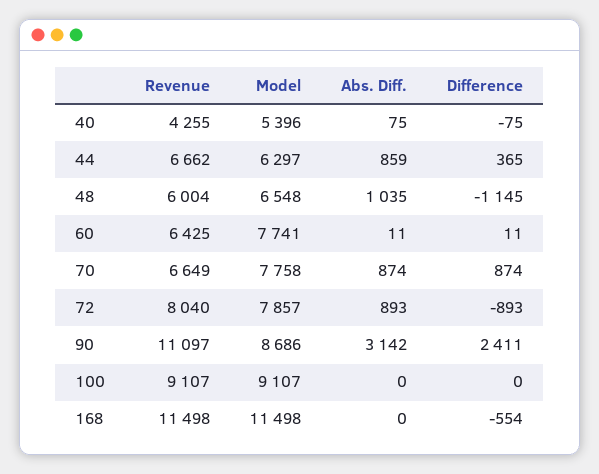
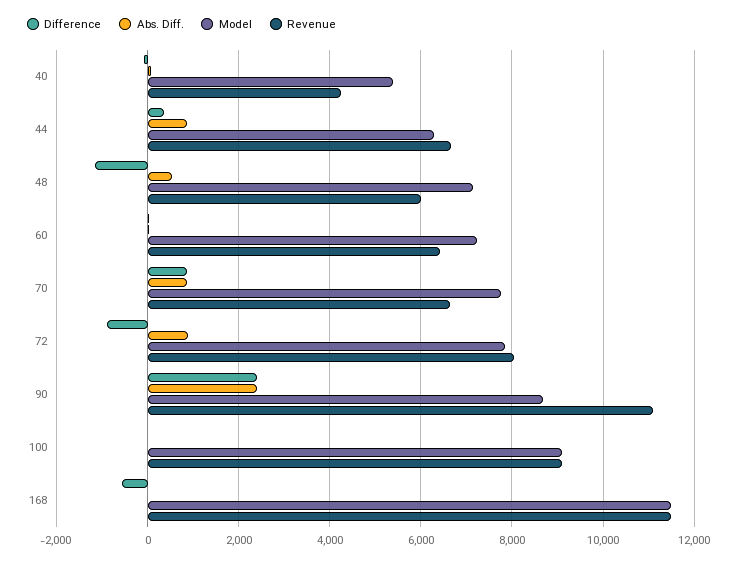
  {
    "Revenue": {
      "40": 4255,
      "44": 6662,
      "48": 6004,
      "60": 6425,
      "70": 6649,
      "72": 8040,
      "90": 11097,
      "100": 9107,
      "168": 11498
    },
    "Model": {
      "40": 5396,
      "44": 6297,
-     "48": 6548,
+     "48": 7200,
-     "60": 7741,
+     "60": 7200,
      "70": 7758,
      "72": 7857,
      "90": 8686,
      "100": 9107,
      "168": 11498
    },
    "Abs. Diff.": {
      "40": 75,
      "44": 859,
-     "48": 1035,
+     "48": 600,
      "60": 11,
      "70": 874,
      "72": 893,
-     "90": 3142,
+     "90": 2400,
      "100": 0,
      "168": 0
    },
    "Difference": {
      "40": -75,
      "44": 365,
      "48": -1145,
      "60": 11,
      "70": 874,
      "72": -893,
      "90": 2411,
      "100": 0,
      "168": -554
    }
  }

